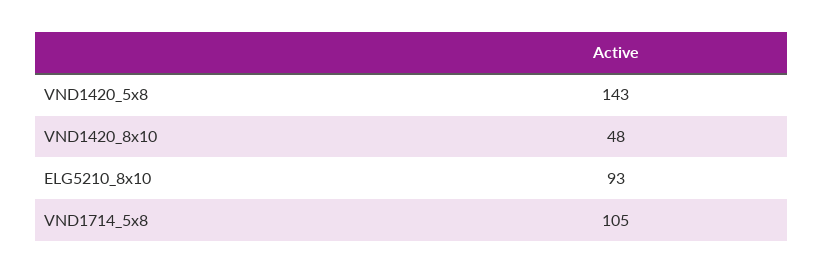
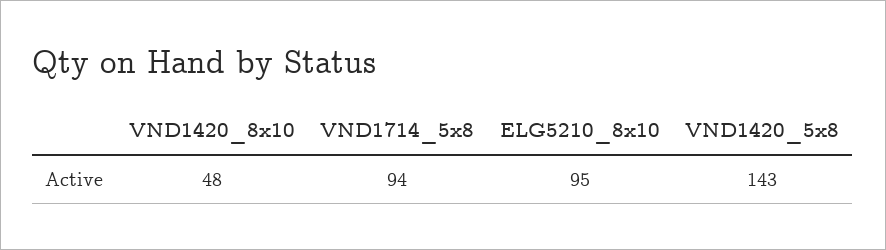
  {
    "VND1420_5x8": 143,
    "VND1420_8x10": 48,
-   "ELG5210_8x10": 93,
+   "ELG5210_8x10": 95,
-   "VND1714_5x8": 105
+   "VND1714_5x8": 94
  }

